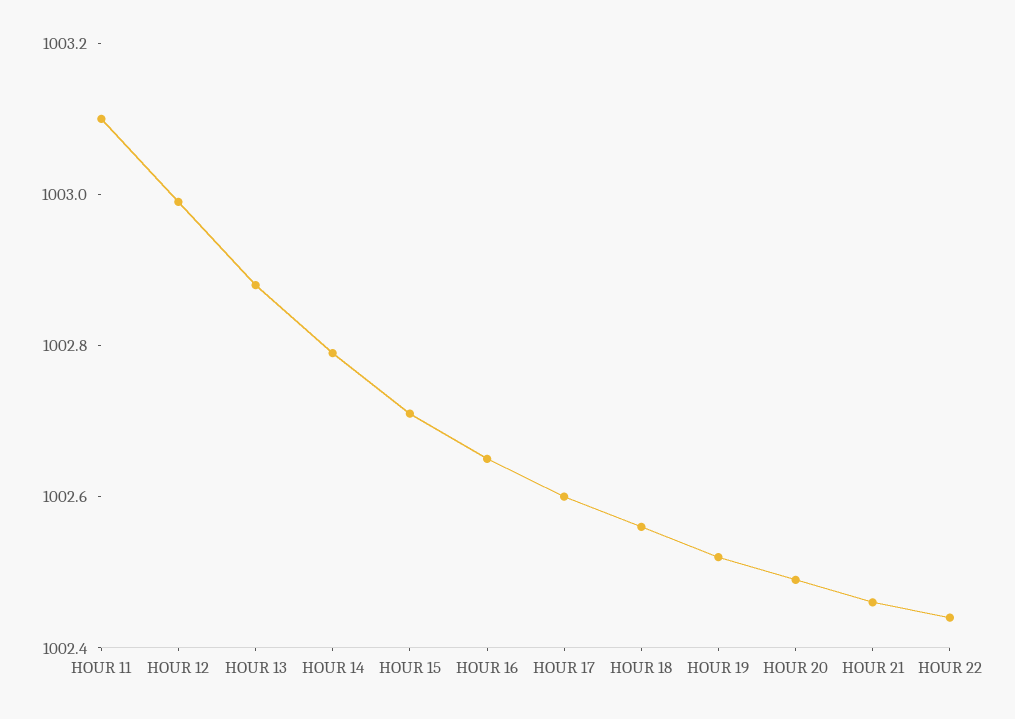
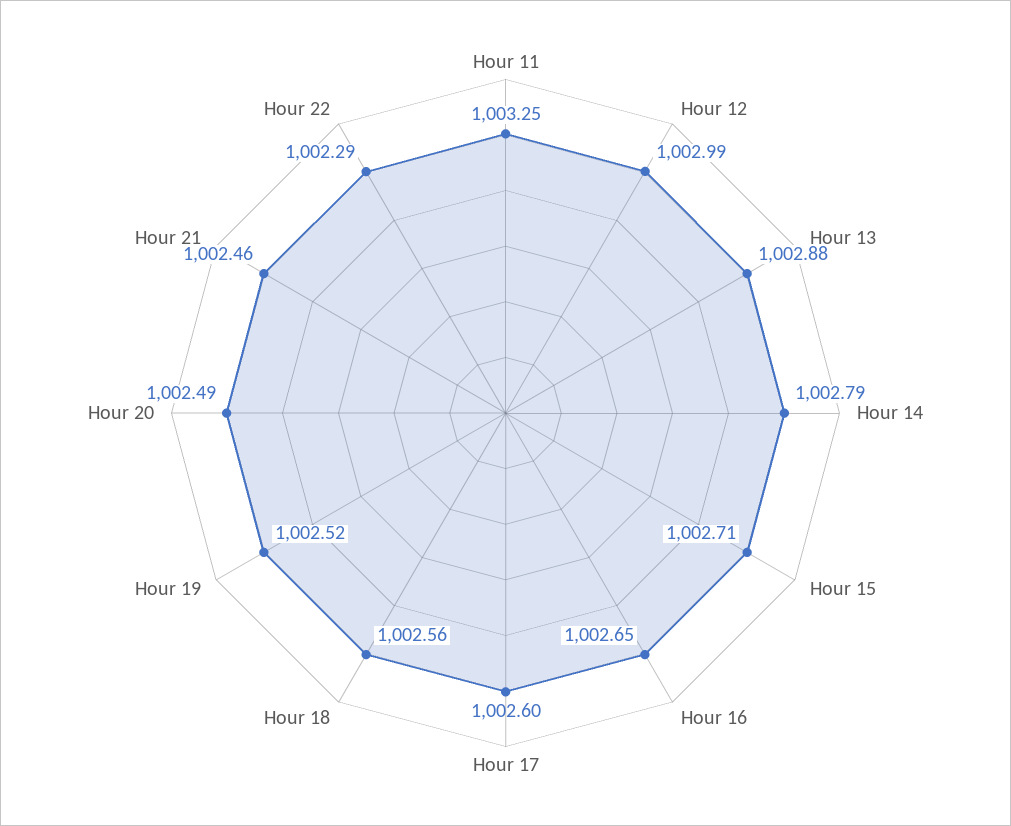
  {
-   "HOUR 11": 1003.1,
+   "HOUR 11": 1003.25,
    "HOUR 12": 1002.99,
    "HOUR 13": 1002.88,
    "HOUR 14": 1002.79,
    "HOUR 15": 1002.71,
    "HOUR 16": 1002.65,
    "HOUR 17": 1002.6,
    "HOUR 18": 1002.56,
    "HOUR 19": 1002.52,
    "HOUR 20": 1002.49,
    "HOUR 21": 1002.46,
-   "HOUR 22": 1002.45
+   "HOUR 22": 1002.29
  }

